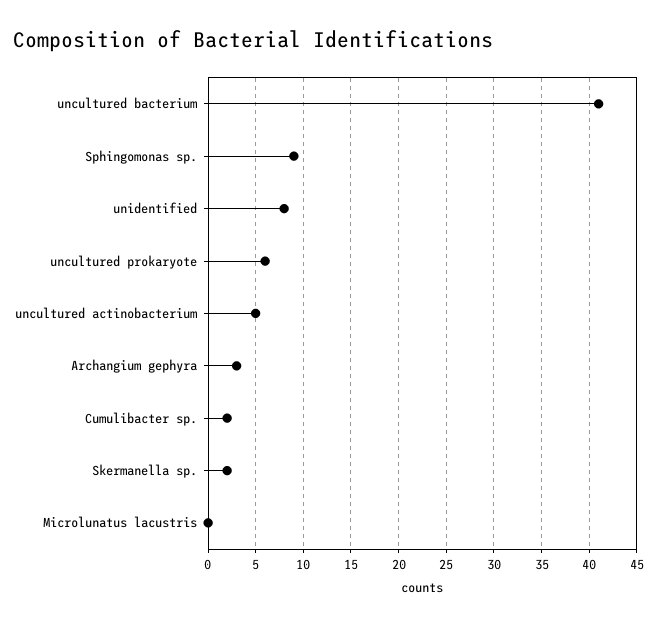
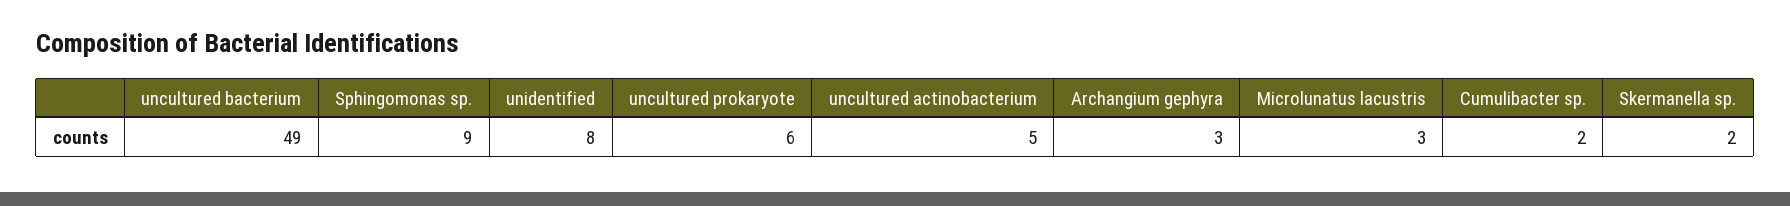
  {
-   "uncultured bacterium": 41,
+   "uncultured bacterium": 49,
    "Sphingomonas sp.": 9,
    "unidentified": 8,
    "uncultured prokaryote": 6,
    "uncultured actinobacterium": 5,
    "Archangium gephyra": 3,
    "Cumulibacter sp.": 2,
    "Skermanella sp.": 2,
-   "Microlunatus lacustris": 0
+   "Microlunatus lacustris": 3
  }

